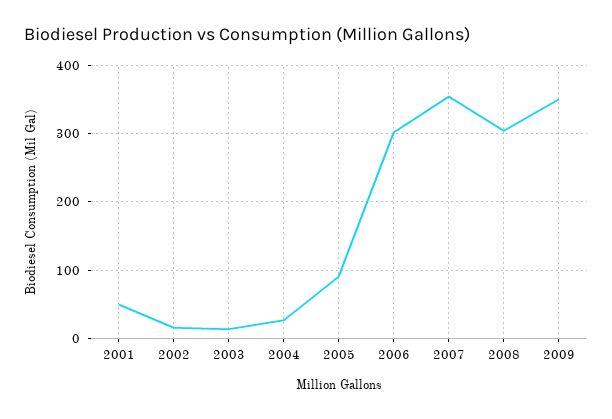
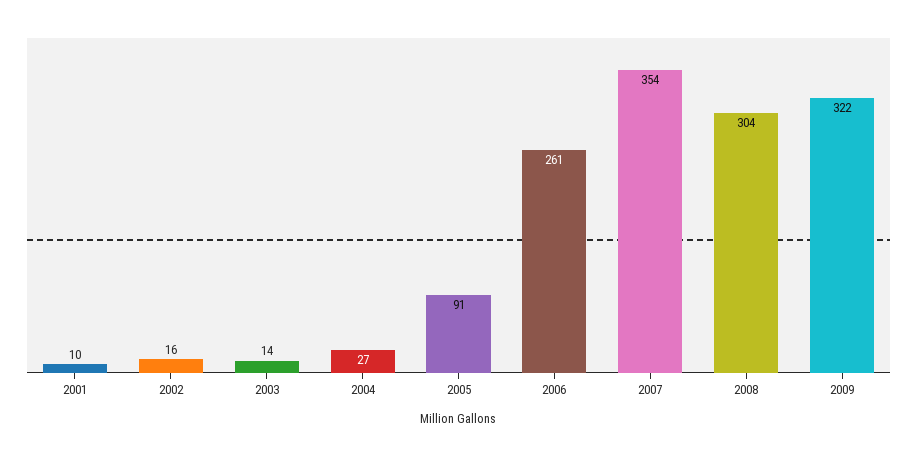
  {
-   "2001": 50,
+   "2001": 10,
    "2002": 16,
    "2003": 14,
    "2004": 27,
    "2005": 91,
-   "2006": 300,
+   "2006": 261,
    "2007": 354,
    "2008": 304,
-   "2009": 350
+   "2009": 322
  }

